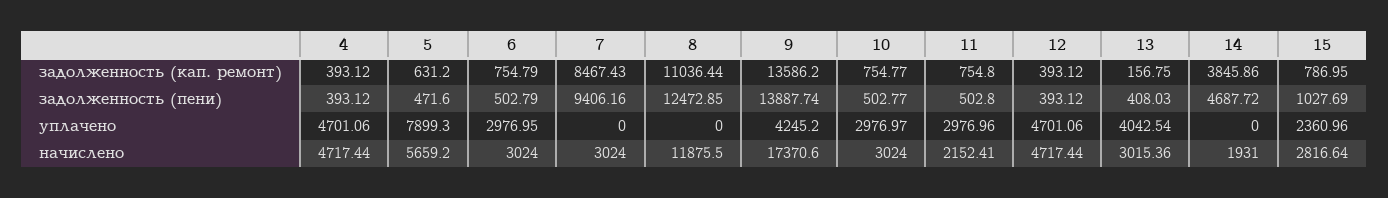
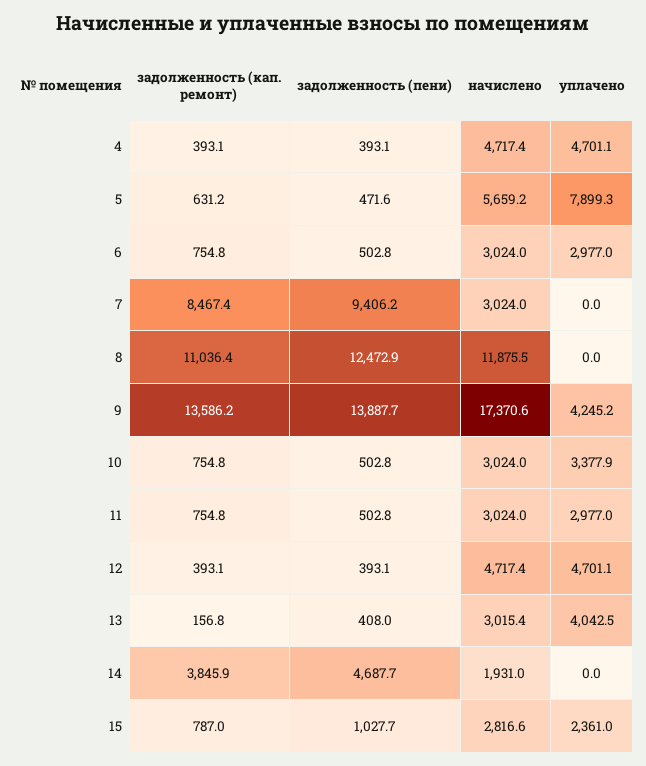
  {
    "4": {
      "задолженность (кап. ремонт)": 393.12,
      "задолженность (пени)": 393.12,
      "уплачено": 4701.06,
      "начислено": 4717.44
    },
    "5": {
      "задолженность (кап. ремонт)": 631.2,
      "задолженность (пени)": 471.6,
      "уплачено": 7899.3,
      "начислено": 5659.2
    },
    "6": {
      "задолженность (кап. ремонт)": 754.79,
      "задолженность (пени)": 502.79,
      "уплачено": 2976.95,
      "начислено": 3024
    },
    "7": {
      "задолженность (кап. ремонт)": 8467.43,
      "задолженность (пени)": 9406.16,
      "уплачено": 0,
      "начислено": 3024
    },
    "8": {
      "задолженность (кап. ремонт)": 11036.44,
      "задолженность (пени)": 12472.85,
      "уплачено": 0,
      "начислено": 11875.5
    },
    "9": {
      "задолженность (кап. ремонт)": 13586.2,
      "задолженность (пени)": 13887.74,
      "уплачено": 4245.2,
      "начислено": 17370.6
    },
    "10": {
      "задолженность (кап. ремонт)": 754.77,
      "задолженность (пени)": 502.77,
-     "уплачено": 2976.97,
+     "уплачено": 3377.9,
      "начислено": 3024
    },
    "11": {
      "задолженность (кап. ремонт)": 754.8,
      "задолженность (пени)": 502.8,
      "уплачено": 2976.96,
-     "начислено": 2152.41
+     "начислено": 3024
    },
    "12": {
      "задолженность (кап. ремонт)": 393.12,
      "задолженность (пени)": 393.12,
      "уплачено": 4701.06,
      "начислено": 4717.44
    },
    "13": {
      "задолженность (кап. ремонт)": 156.75,
      "задолженность (пени)": 408.03,
      "уплачено": 4042.54,
      "начислено": 3015.36
    },
    "14": {
      "задолженность (кап. ремонт)": 3845.86,
      "задолженность (пени)": 4687.72,
      "уплачено": 0,
      "начислено": 1931
    },
    "15": {
      "задолженность (кап. ремонт)": 786.95,
      "задолженность (пени)": 1027.69,
      "уплачено": 2360.96,
      "начислено": 2816.64
    }
  }

